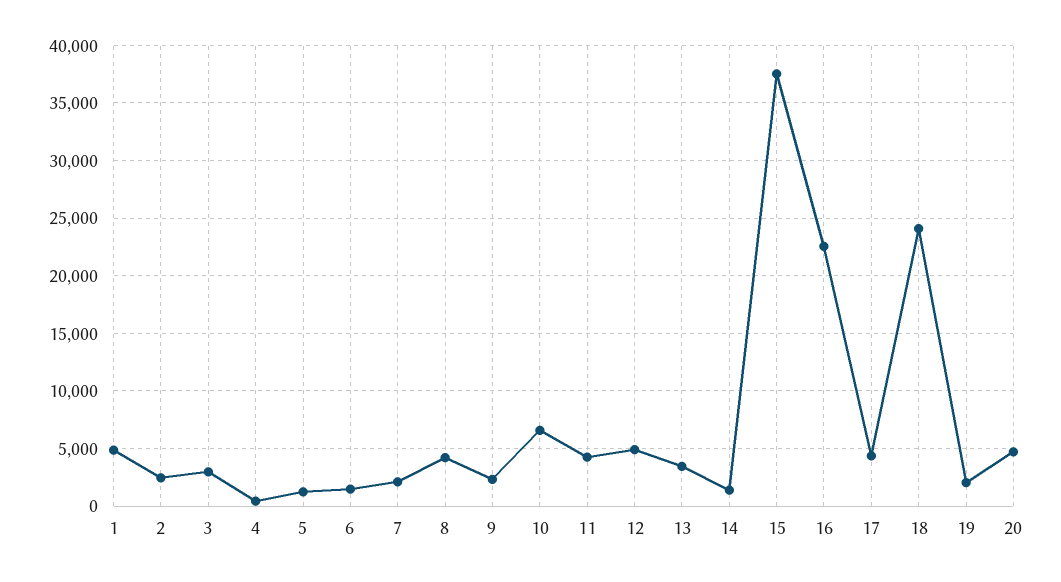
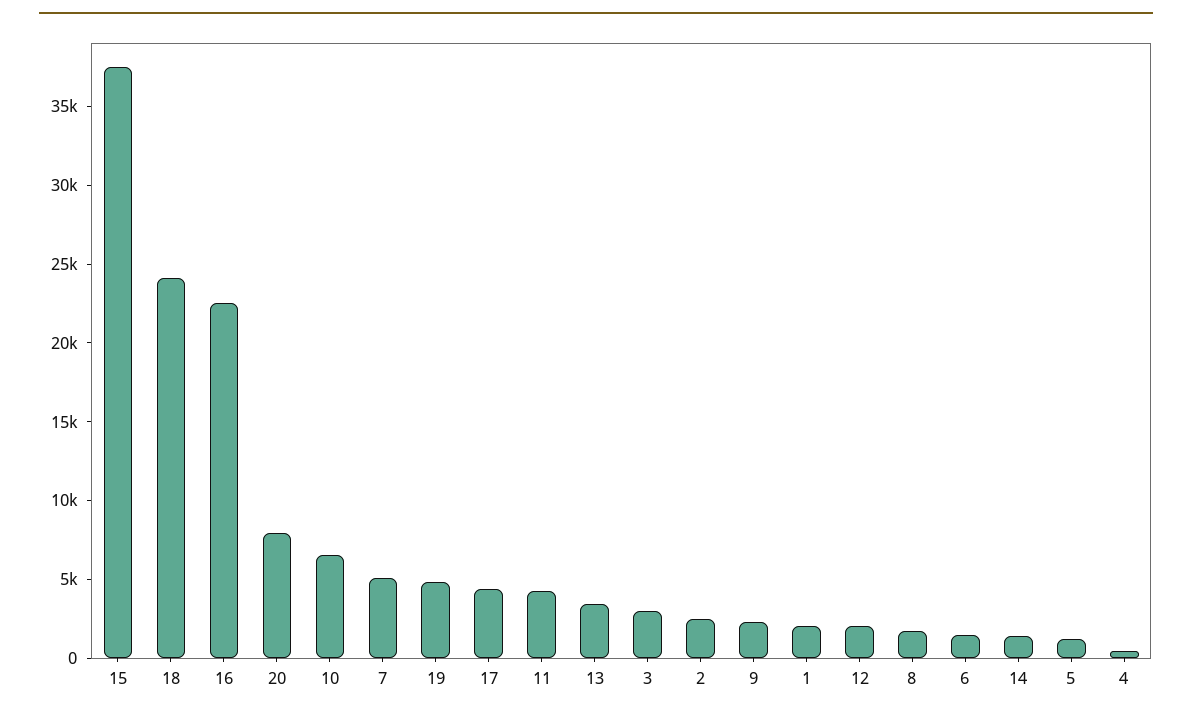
  {
-   "1": 5000,
+   "1": 2000,
    "2": 2000,
    "3": 3000,
    "4": 0,
    "5": 1000,
    "6": 1000,
-   "7": 2000,
+   "7": 5000,
-   "8": 4000,
+   "8": 2000,
    "9": 2000,
    "10": 7000,
    "11": 4000,
-   "12": 5000,
+   "12": 2000,
    "13": 3000,
    "14": 1000,
    "15": 38000,
    "16": 23000,
    "17": 4000,
    "18": 24000,
-   "19": 2000,
+   "19": 5000,
-   "20": 5000
+   "20": 8000
  }

